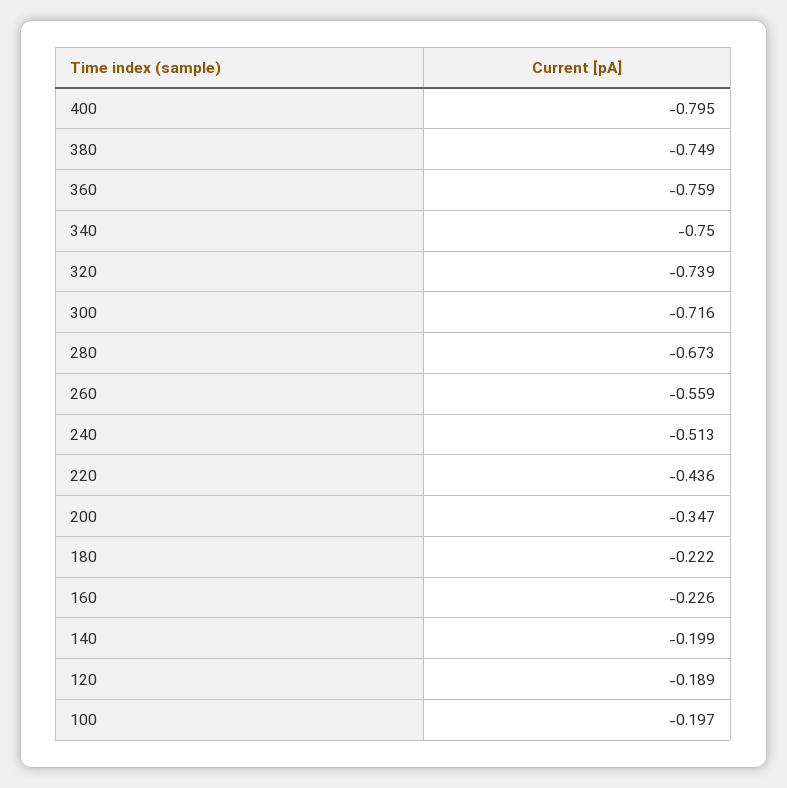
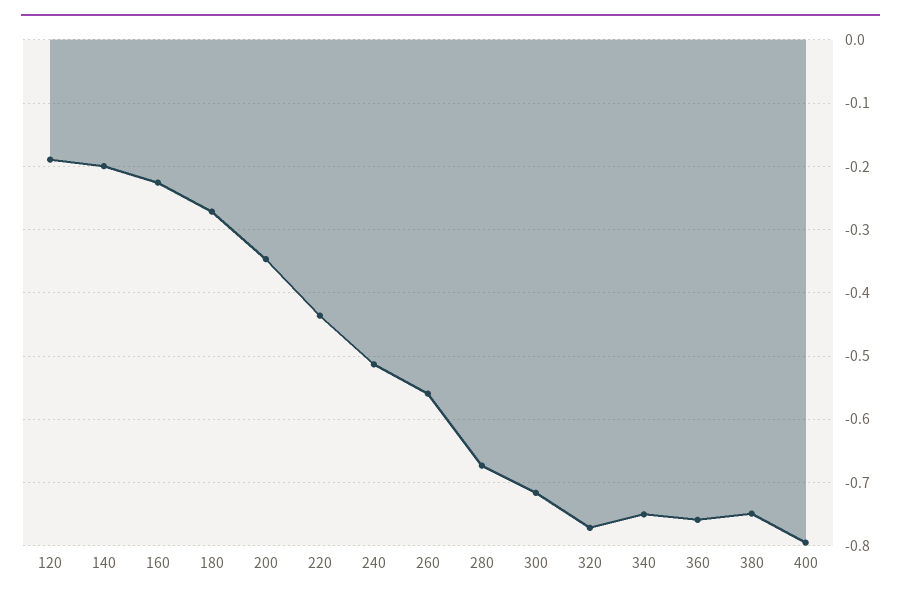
  {
    "400": -0.795,
    "380": -0.749,
    "360": -0.759,
    "340": -0.75,
-   "320": -0.739,
+   "320": -0.77,
    "300": -0.716,
    "280": -0.673,
    "260": -0.559,
    "240": -0.513,
    "220": -0.436,
    "200": -0.347,
-   "180": -0.222,
+   "180": -0.27,
    "160": -0.226,
    "140": -0.199,
-   "120": -0.189,
+   "120": -0.189
-   "100": -0.197
  }

